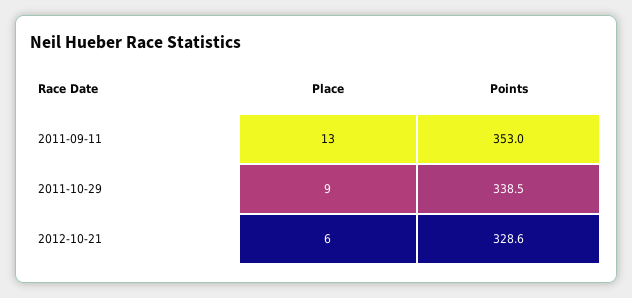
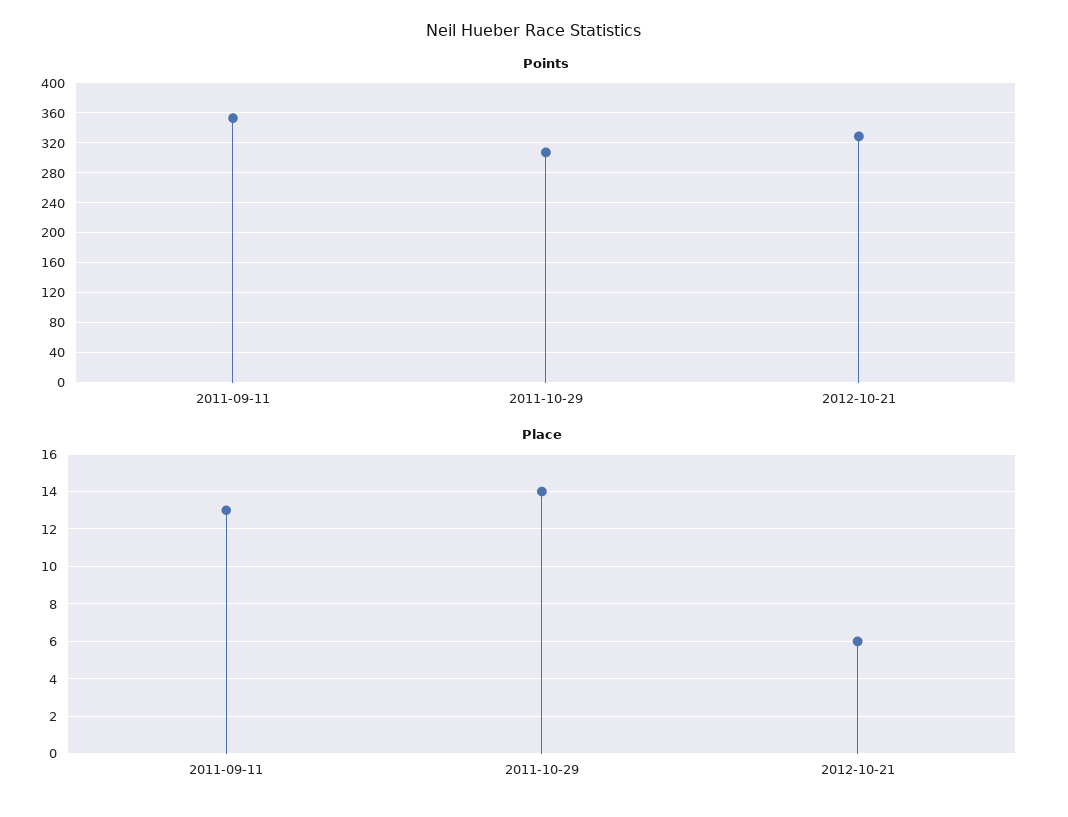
  {
    "Place": {
      "2011-09-11": 13,
-     "2011-10-29": 9,
+     "2011-10-29": 14,
      "2012-10-21": 6
    },
    "Points": {
      "2011-09-11": 353,
-     "2011-10-29": 338.5,
+     "2011-10-29": 310,
      "2012-10-21": 328.6
    }
  }

